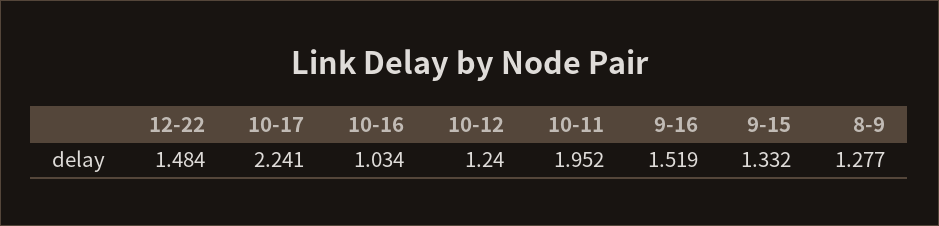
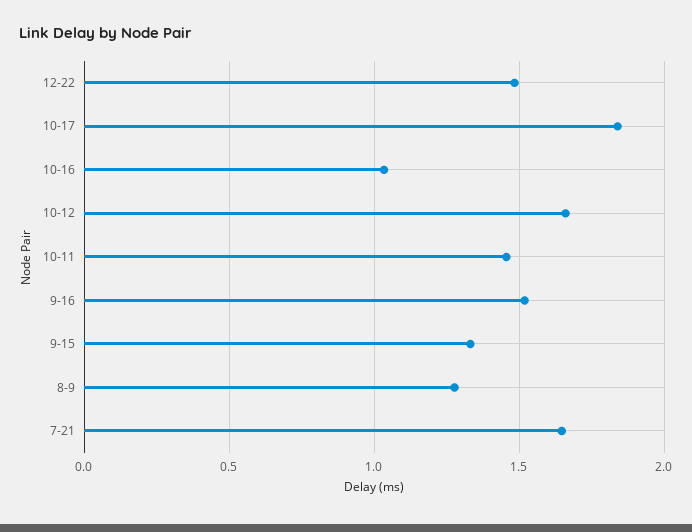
  {
    "12-22": 1.484,
-   "10-17": 2.241,
+   "10-17": 1.85,
    "10-16": 1.034,
-   "10-12": 1.24,
+   "10-12": 1.65,
-   "10-11": 1.952,
+   "10-11": 1.45,
    "9-16": 1.519,
    "9-15": 1.332,
-   "8-9": 1.277
+   "8-9": 1.277,
+   "7-21": 1.65
  }

